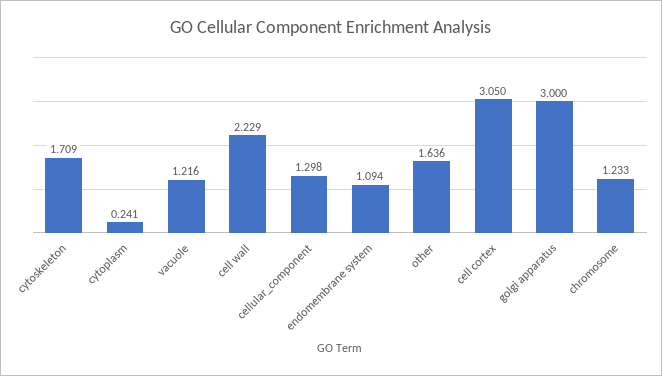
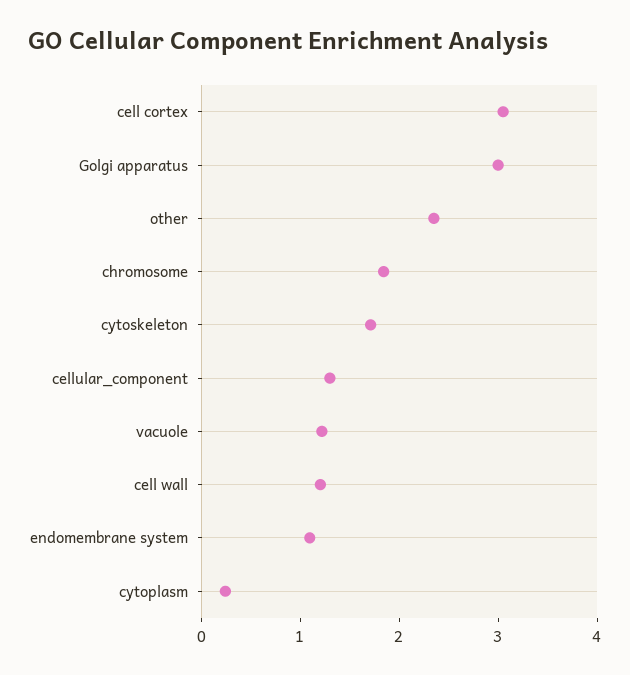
  {
    "cytoskeleton": 1.709,
    "cytoplasm": 0.241,
    "vacuole": 1.216,
-   "cell wall": 2.229,
+   "cell wall": 1.2,
    "cellular_component": 1.298,
    "endomembrane system": 1.094,
-   "other": 1.636,
+   "other": 2.4,
    "cell cortex": 3.05,
    "golgi apparatus": 3,
-   "chromosome": 1.233
+   "chromosome": 1.8
  }

